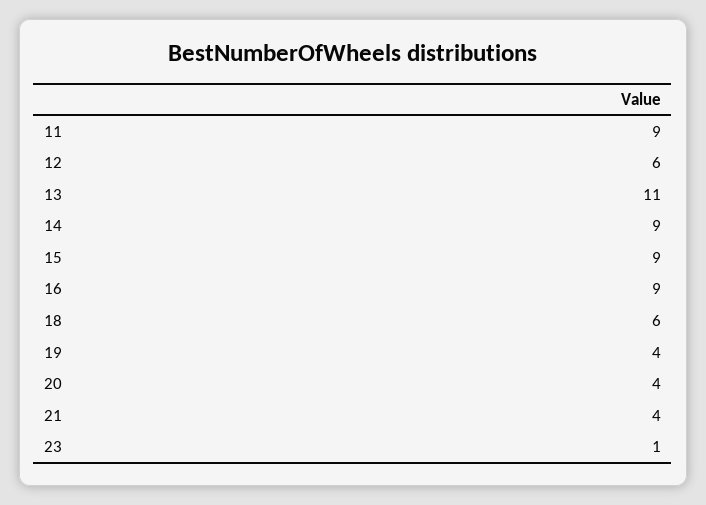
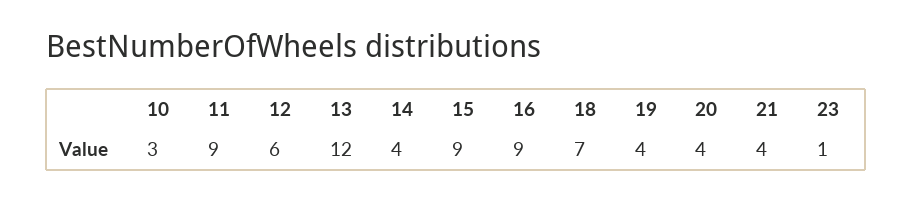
  {
    "11": 9,
    "12": 6,
-   "13": 11,
+   "13": 12,
-   "14": 9,
+   "14": 4,
    "15": 9,
    "16": 9,
-   "18": 6,
+   "18": 7,
    "19": 4,
    "20": 4,
    "21": 4,
-   "23": 1
+   "23": 1,
+   "10": 3
  }

